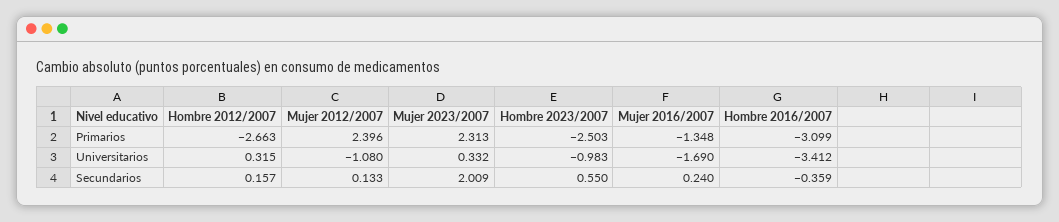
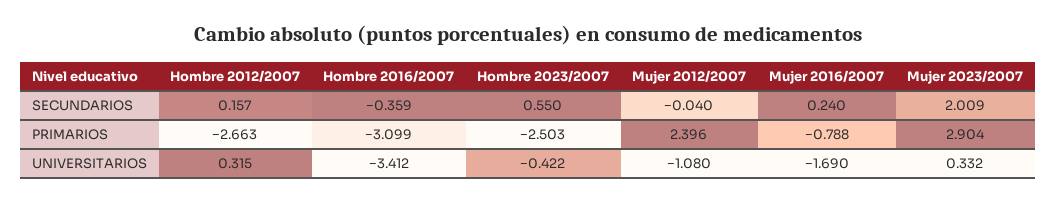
  {
    "Hombre 2012/2007": {
      "Primarios": -2.663,
      "Universitarios": 0.315,
      "Secundarios": 0.157
    },
    "Mujer 2012/2007": {
      "Primarios": 2.396,
      "Universitarios": -1.08,
-     "Secundarios": 0.133
+     "Secundarios": -0.04
    },
    "Mujer 2023/2007": {
-     "Primarios": 2.313,
+     "Primarios": 2.904,
      "Universitarios": 0.332,
      "Secundarios": 2.009
    },
    "Hombre 2023/2007": {
      "Primarios": -2.503,
-     "Universitarios": -0.983,
+     "Universitarios": -0.422,
      "Secundarios": 0.55
    },
    "Mujer 2016/2007": {
-     "Primarios": -1.348,
+     "Primarios": -0.788,
      "Universitarios": -1.69,
      "Secundarios": 0.24
    },
    "Hombre 2016/2007": {
      "Primarios": -3.099,
      "Universitarios": -3.412,
      "Secundarios": -0.359
    }
  }

